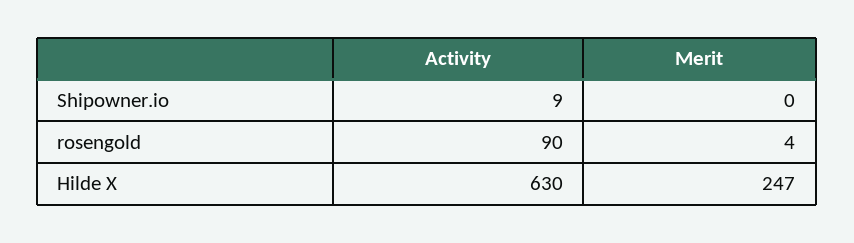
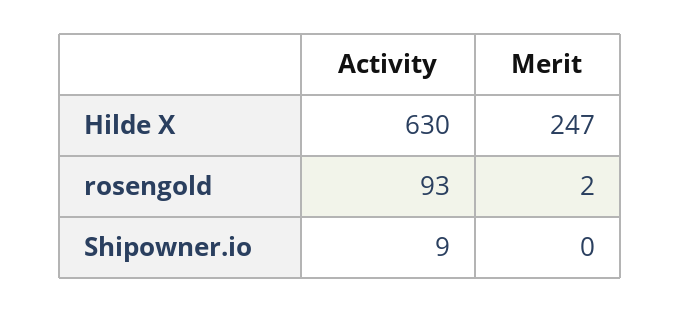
  {
    "Activity": {
      "Shipowner.io": 9,
-     "rosengold": 90,
+     "rosengold": 93,
      "Hilde X": 630
    },
    "Merit": {
      "Shipowner.io": 0,
-     "rosengold": 4,
+     "rosengold": 2,
      "Hilde X": 247
    }
  }

